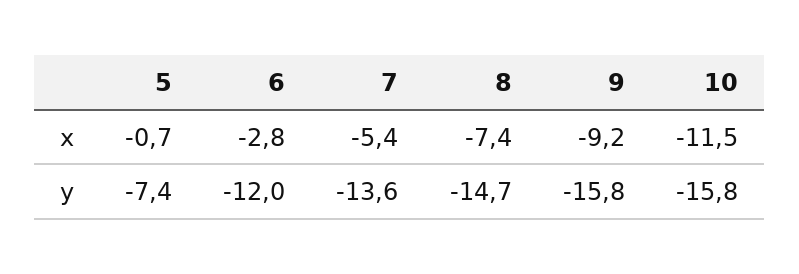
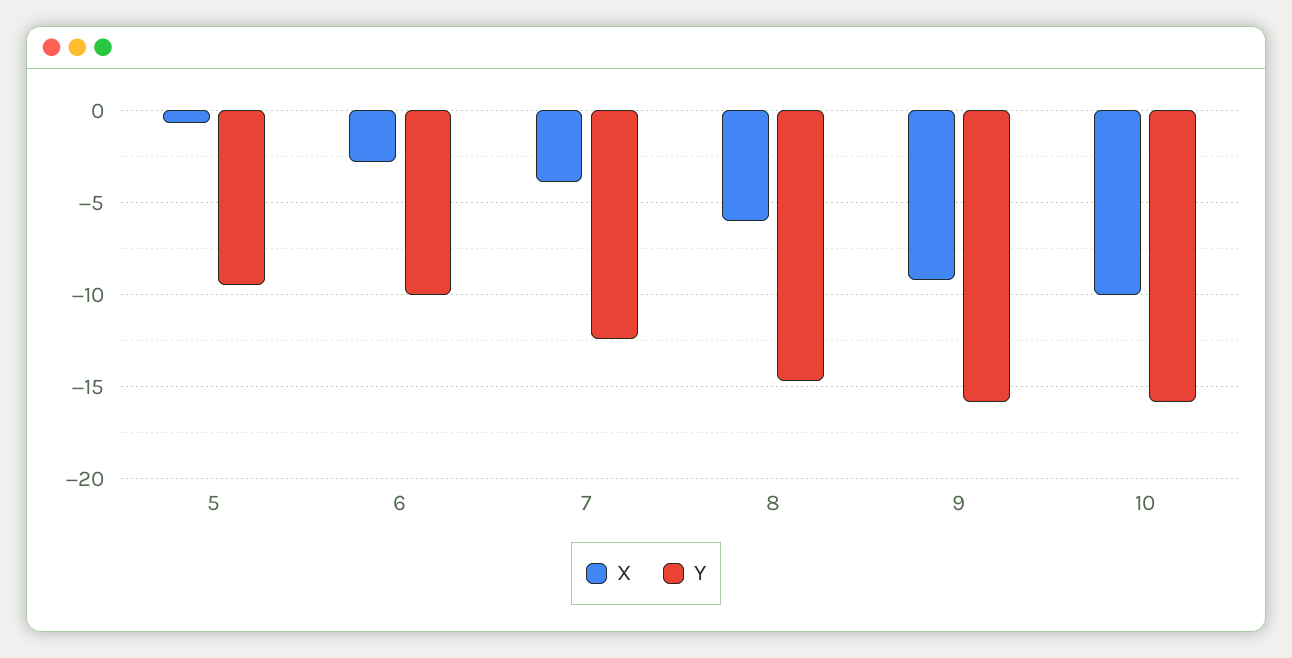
  {
    "x": {
      "5": -0.7,
      "6": -2.8,
-     "7": -5.4,
+     "7": -4,
-     "8": -7.4,
+     "8": -6,
      "9": -9.2,
-     "10": -11.5
+     "10": -10
    },
    "y": {
-     "5": -7.4,
+     "5": -9.5,
-     "6": -12,
+     "6": -10,
-     "7": -13.6,
+     "7": -12.5,
      "8": -14.7,
      "9": -15.8,
      "10": -15.8
    }
  }

